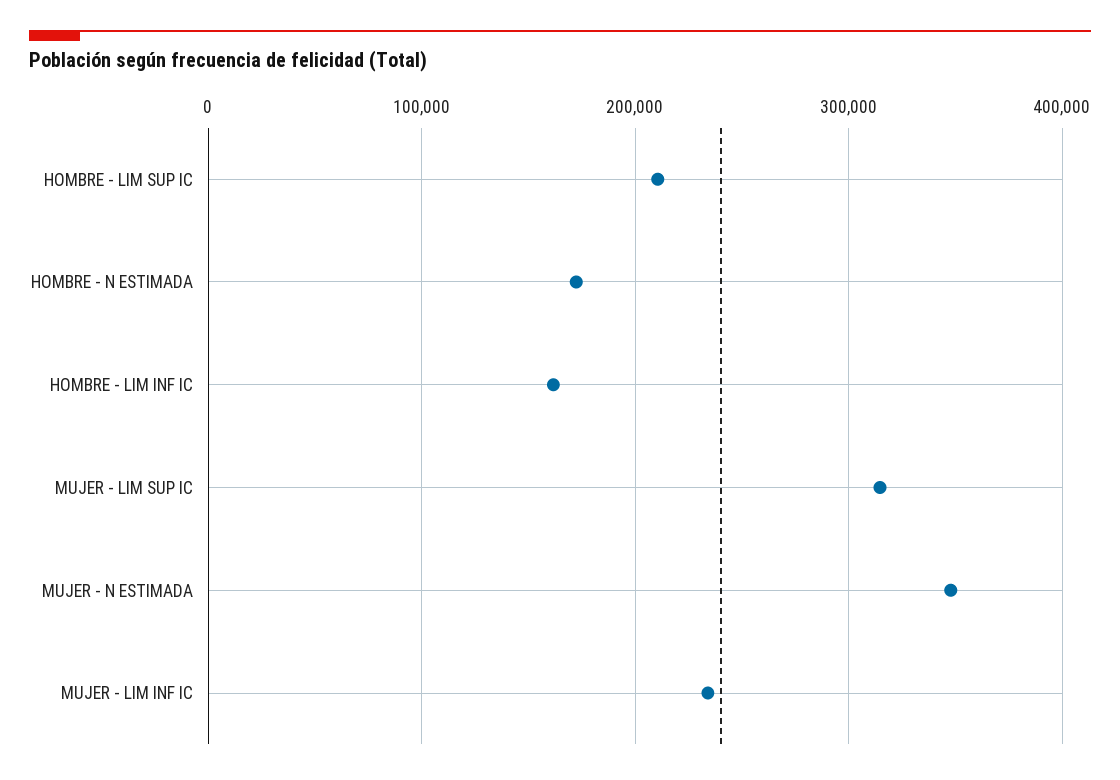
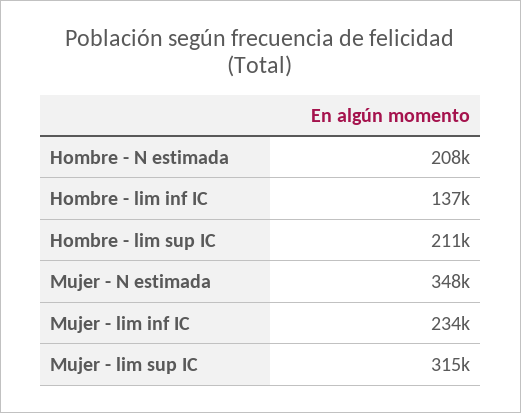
  {
    "HOMBRE - LIM SUP IC": 211000,
-   "HOMBRE - N ESTIMADA": 170000,
+   "HOMBRE - N ESTIMADA": 208000,
-   "HOMBRE - LIM INF IC": 160000,
+   "HOMBRE - LIM INF IC": 137000,
    "MUJER - LIM SUP IC": 315000,
    "MUJER - N ESTIMADA": 348000,
    "MUJER - LIM INF IC": 234000
  }

